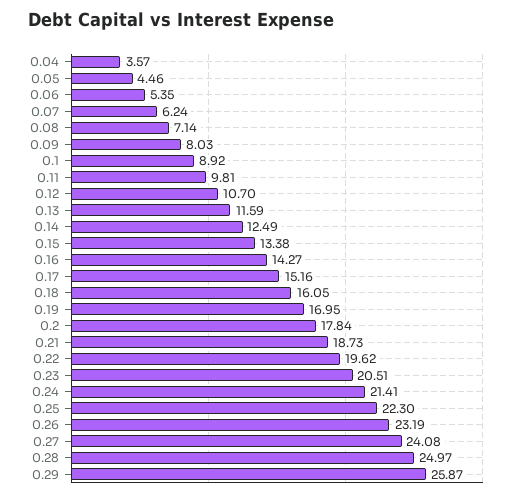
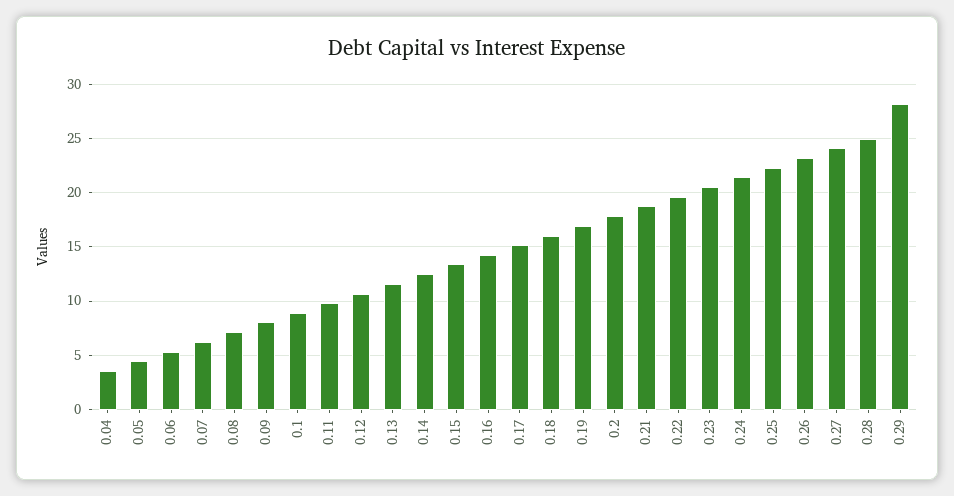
  {
    "0.04": 3.57,
    "0.05": 4.46,
    "0.06": 5.35,
    "0.07": 6.24,
    "0.08": 7.14,
    "0.09": 8.03,
    "0.1": 8.92,
    "0.11": 9.81,
    "0.12": 10.7,
    "0.13": 11.59,
    "0.14": 12.49,
    "0.15": 13.38,
    "0.16": 14.27,
    "0.17": 15.16,
    "0.18": 16.05,
    "0.19": 16.95,
    "0.2": 17.84,
    "0.21": 18.73,
    "0.22": 19.62,
    "0.23": 20.51,
    "0.24": 21.41,
    "0.25": 22.3,
    "0.26": 23.19,
    "0.27": 24.08,
    "0.28": 24.97,
-   "0.29": 25.87
+   "0.29": 28
  }

